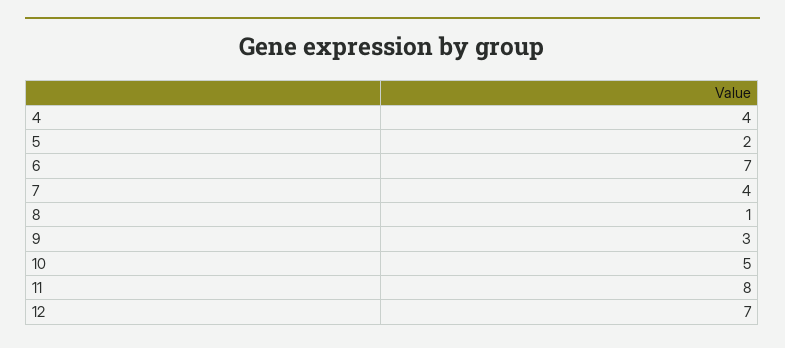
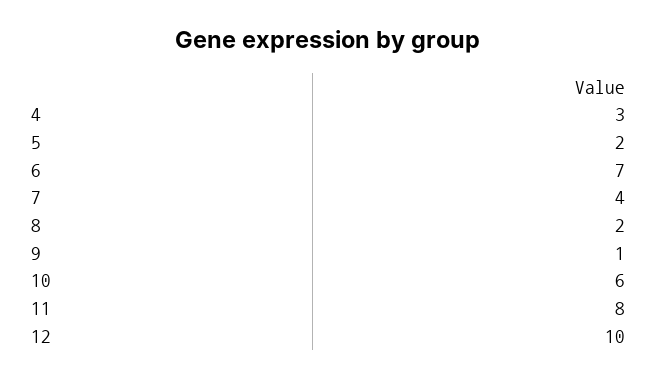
  {
-   "4": 4,
+   "4": 3,
    "5": 2,
    "6": 7,
    "7": 4,
-   "8": 1,
+   "8": 2,
-   "9": 3,
+   "9": 1,
-   "10": 5,
+   "10": 6,
    "11": 8,
-   "12": 7
+   "12": 10
  }

